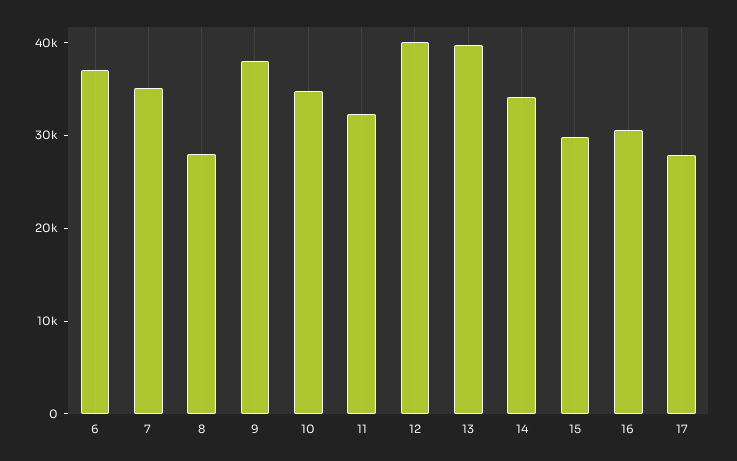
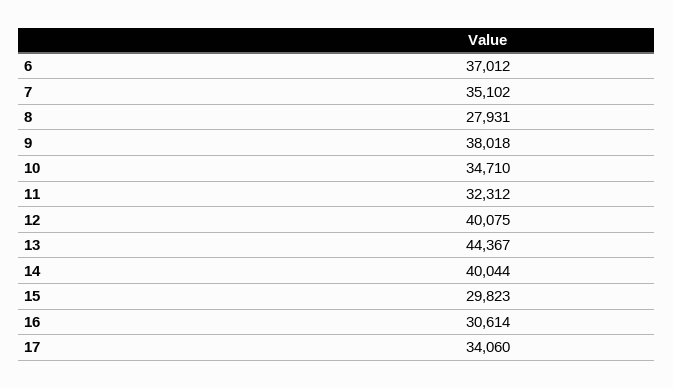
  {
    "6": 37012,
    "7": 35102,
    "8": 27931,
    "9": 38018,
    "10": 34710,
    "11": 32312,
    "12": 40075,
-   "13": 40000,
+   "13": 44367,
-   "14": 34000,
+   "14": 40044,
    "15": 29823,
    "16": 30614,
-   "17": 28000
+   "17": 34060
  }

